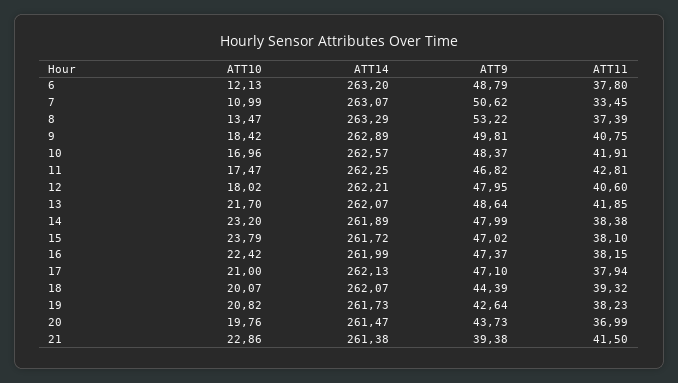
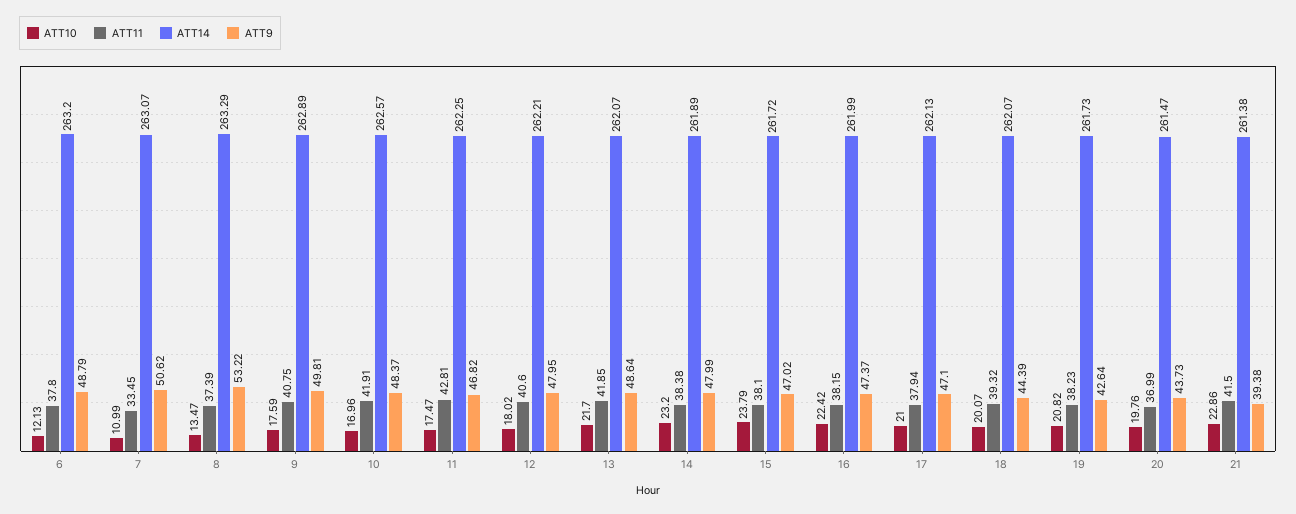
  {
    "ATT10": {
      "6": 12.13,
      "7": 10.99,
      "8": 13.47,
-     "9": 18.42,
+     "9": 17.59,
      "10": 16.96,
      "11": 17.47,
      "12": 18.02,
      "13": 21.7,
      "14": 23.2,
      "15": 23.79,
      "16": 22.42,
      "17": 21,
      "18": 20.07,
      "19": 20.82,
      "20": 19.76,
      "21": 22.86
    },
    "ATT14": {
      "6": 263.2,
      "7": 263.07,
      "8": 263.29,
      "9": 262.89,
      "10": 262.57,
      "11": 262.25,
      "12": 262.21,
      "13": 262.07,
      "14": 261.89,
      "15": 261.72,
      "16": 261.99,
      "17": 262.13,
      "18": 262.07,
      "19": 261.73,
      "20": 261.47,
      "21": 261.38
    },
    "ATT9": {
      "6": 48.79,
      "7": 50.62,
      "8": 53.22,
      "9": 49.81,
      "10": 48.37,
      "11": 46.82,
      "12": 47.95,
      "13": 48.64,
      "14": 47.99,
      "15": 47.02,
      "16": 47.37,
      "17": 47.1,
      "18": 44.39,
      "19": 42.64,
      "20": 43.73,
      "21": 39.38
    },
    "ATT11": {
      "6": 37.8,
      "7": 33.45,
      "8": 37.39,
      "9": 40.75,
      "10": 41.91,
      "11": 42.81,
      "12": 40.6,
      "13": 41.85,
      "14": 38.38,
      "15": 38.1,
      "16": 38.15,
      "17": 37.94,
      "18": 39.32,
      "19": 38.23,
      "20": 36.99,
      "21": 41.5
    }
  }

